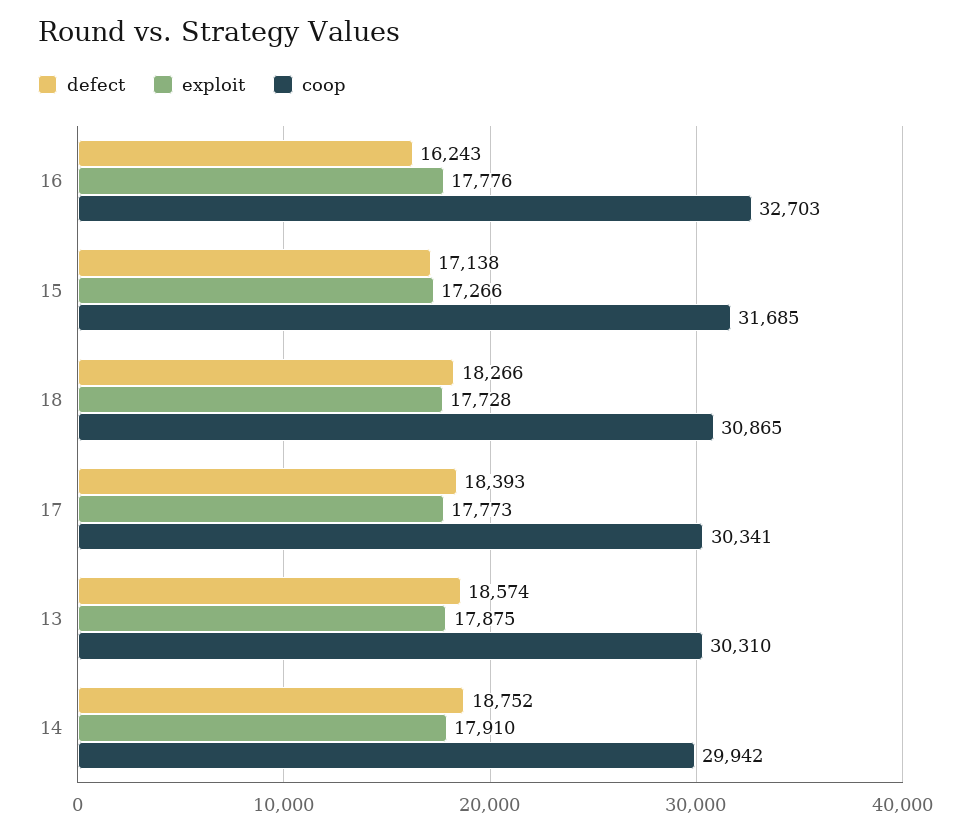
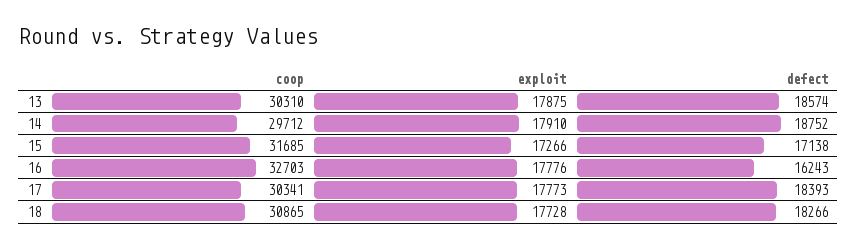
  {
    "defect": {
      "16": 16243,
      "15": 17138,
      "18": 18266,
      "17": 18393,
      "13": 18574,
      "14": 18752
    },
    "exploit": {
      "16": 17776,
      "15": 17266,
      "18": 17728,
      "17": 17773,
      "13": 17875,
      "14": 17910
    },
    "coop": {
      "16": 32703,
      "15": 31685,
      "18": 30865,
      "17": 30341,
      "13": 30310,
-     "14": 29942
+     "14": 29712
    }
  }

